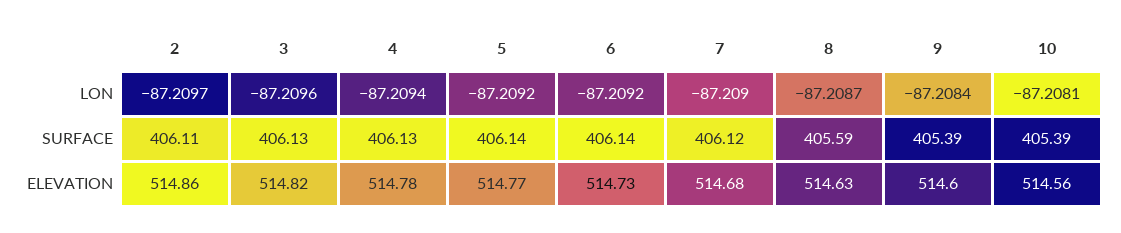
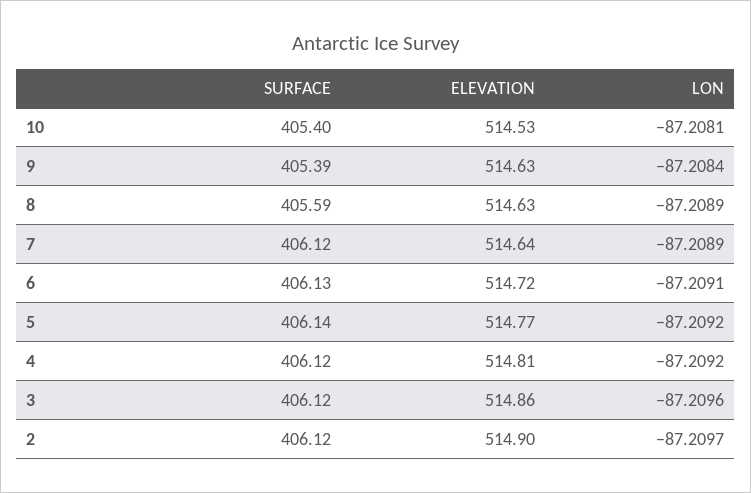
  {
    "2": {
      "LON": -87.2097,
-     "SURFACE": 406.11,
+     "SURFACE": 406.12,
-     "ELEVATION": 514.86
+     "ELEVATION": 514.9
    },
    "3": {
      "LON": -87.2096,
-     "SURFACE": 406.13,
+     "SURFACE": 406.12,
-     "ELEVATION": 514.82
+     "ELEVATION": 514.86
    },
    "4": {
-     "LON": -87.2094,
+     "LON": -87.2092,
-     "SURFACE": 406.13,
+     "SURFACE": 406.12,
-     "ELEVATION": 514.78
+     "ELEVATION": 514.81
    },
    "5": {
      "LON": -87.2092,
      "SURFACE": 406.14,
      "ELEVATION": 514.77
    },
    "6": {
-     "LON": -87.2092,
+     "LON": -87.2091,
-     "SURFACE": 406.14,
+     "SURFACE": 406.13,
-     "ELEVATION": 514.73
+     "ELEVATION": 514.72
    },
    "7": {
-     "LON": -87.209,
+     "LON": -87.2089,
      "SURFACE": 406.12,
-     "ELEVATION": 514.68
+     "ELEVATION": 514.64
    },
    "8": {
-     "LON": -87.2087,
+     "LON": -87.2089,
      "SURFACE": 405.59,
      "ELEVATION": 514.63
    },
    "9": {
      "LON": -87.2084,
      "SURFACE": 405.39,
-     "ELEVATION": 514.6
+     "ELEVATION": 514.63
    },
    "10": {
      "LON": -87.2081,
-     "SURFACE": 405.39,
+     "SURFACE": 405.4,
-     "ELEVATION": 514.56
+     "ELEVATION": 514.53
    }
  }

